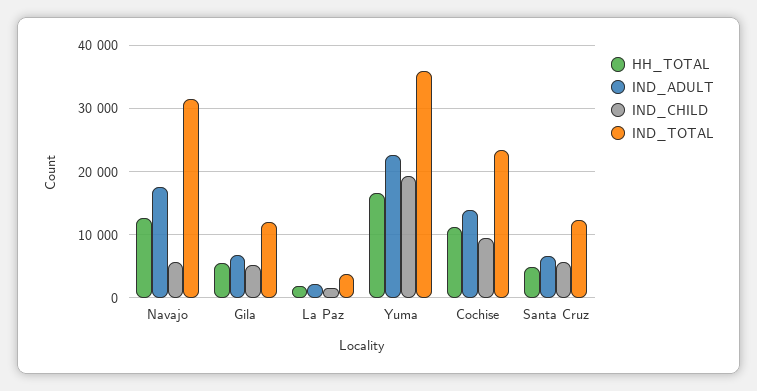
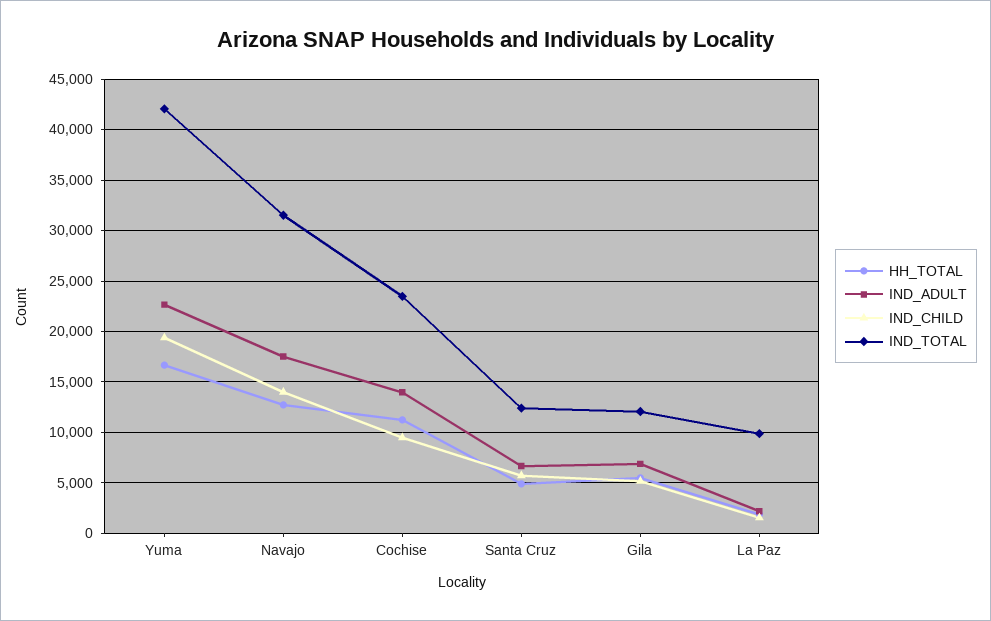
  {
    "HH_TOTAL": {
      "Navajo": 13000,
      "Gila": 6000,
      "La Paz": 2000,
      "Yuma": 17000,
      "Cochise": 11000,
      "Santa Cruz": 5000
    },
    "IND_ADULT": {
      "Navajo": 18000,
      "Gila": 7000,
      "La Paz": 2000,
      "Yuma": 23000,
      "Cochise": 14000,
      "Santa Cruz": 7000
    },
    "IND_CHILD": {
-     "Navajo": 6000,
+     "Navajo": 14000,
      "Gila": 5000,
      "La Paz": 2000,
      "Yuma": 19000,
      "Cochise": 9000,
      "Santa Cruz": 6000
    },
    "IND_TOTAL": {
      "Navajo": 32000,
      "Gila": 12000,
-     "La Paz": 4000,
+     "La Paz": 10000,
-     "Yuma": 36000,
+     "Yuma": 42000,
      "Cochise": 23000,
      "Santa Cruz": 12000
    }
  }

